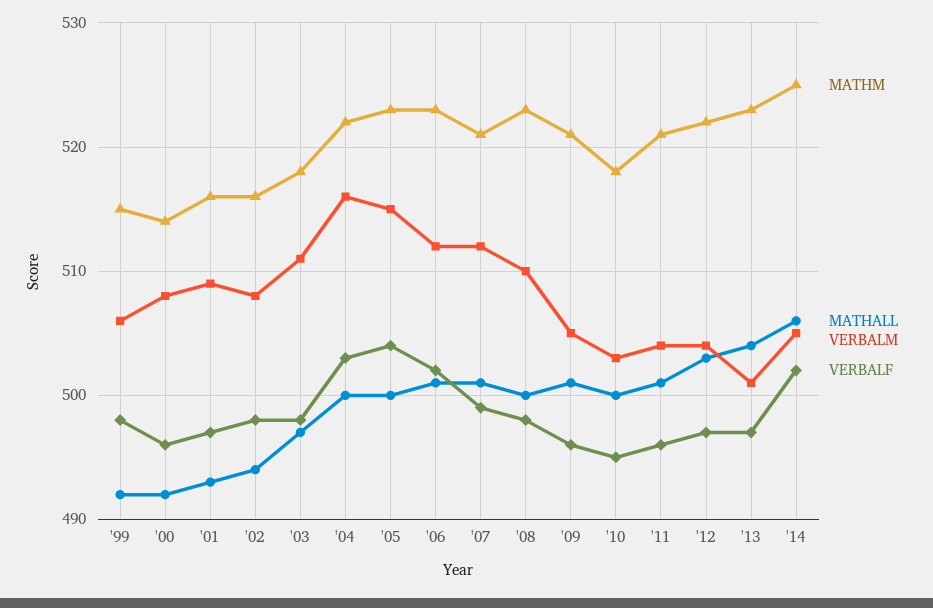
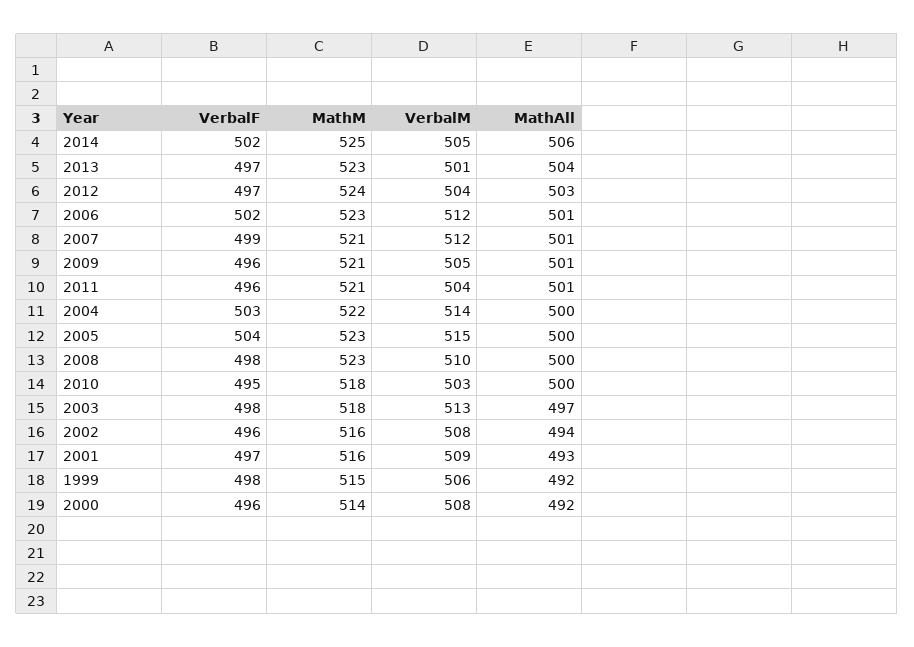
  {
    "MATHM": {
      "'99": 515,
      "'00": 514,
      "'01": 516,
      "'02": 516,
      "'03": 518,
      "'04": 522,
      "'05": 523,
      "'06": 523,
      "'07": 521,
      "'08": 523,
      "'09": 521,
      "'10": 518,
      "'11": 521,
-     "'12": 522,
+     "'12": 524,
      "'13": 523,
      "'14": 525
    },
    "MATHALL": {
      "'99": 492,
      "'00": 492,
      "'01": 493,
      "'02": 494,
      "'03": 497,
      "'04": 500,
      "'05": 500,
      "'06": 501,
      "'07": 501,
      "'08": 500,
      "'09": 501,
      "'10": 500,
      "'11": 501,
      "'12": 503,
      "'13": 504,
      "'14": 506
    },
    "VERBALM": {
      "'99": 506,
      "'00": 508,
      "'01": 509,
      "'02": 508,
-     "'03": 511,
+     "'03": 513,
-     "'04": 516,
+     "'04": 514,
      "'05": 515,
      "'06": 512,
      "'07": 512,
      "'08": 510,
      "'09": 505,
      "'10": 503,
      "'11": 504,
      "'12": 504,
      "'13": 501,
      "'14": 505
    },
    "VERBALF": {
      "'99": 498,
      "'00": 496,
      "'01": 497,
-     "'02": 498,
+     "'02": 496,
      "'03": 498,
      "'04": 503,
      "'05": 504,
      "'06": 502,
      "'07": 499,
      "'08": 498,
      "'09": 496,
      "'10": 495,
      "'11": 496,
      "'12": 497,
      "'13": 497,
      "'14": 502
    }
  }

